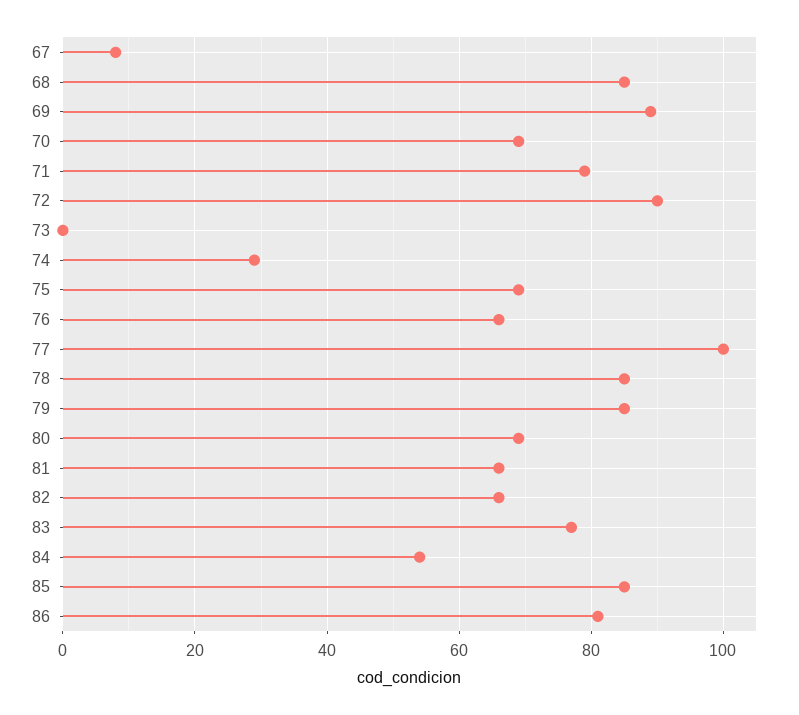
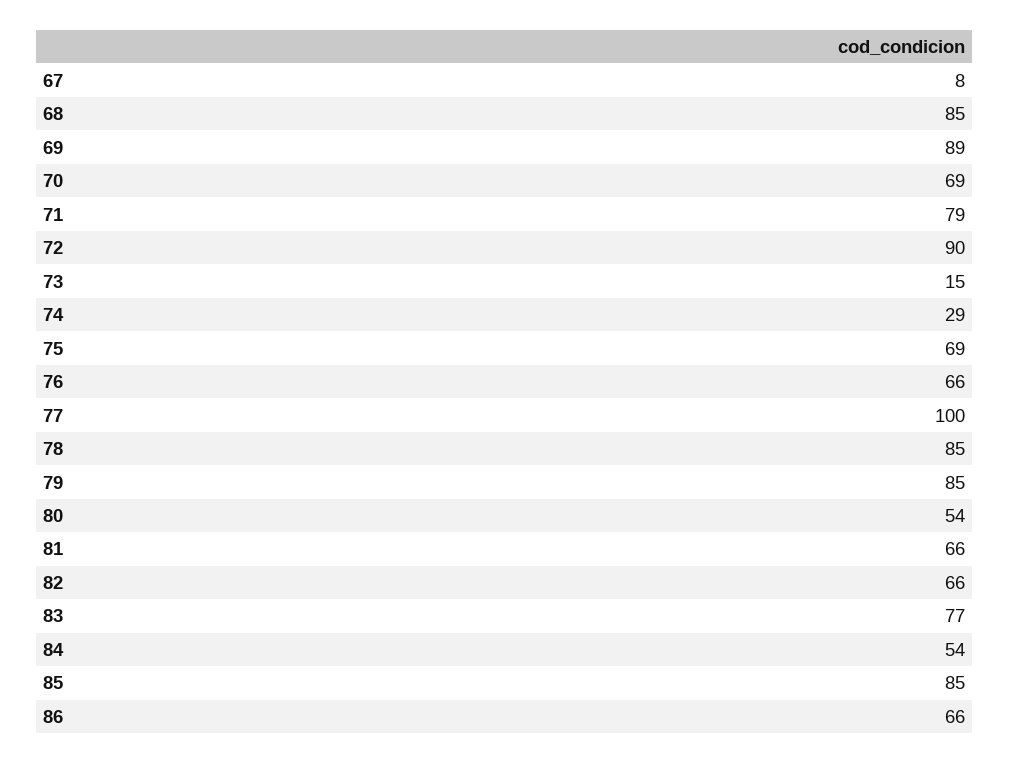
  {
    "67": 8,
    "68": 85,
    "69": 89,
    "70": 69,
    "71": 79,
    "72": 90,
-   "73": 0,
+   "73": 15,
    "74": 29,
    "75": 69,
    "76": 66,
    "77": 100,
    "78": 85,
    "79": 85,
-   "80": 70,
+   "80": 54,
    "81": 66,
    "82": 66,
    "83": 77,
    "84": 54,
    "85": 85,
-   "86": 80
+   "86": 66
  }

